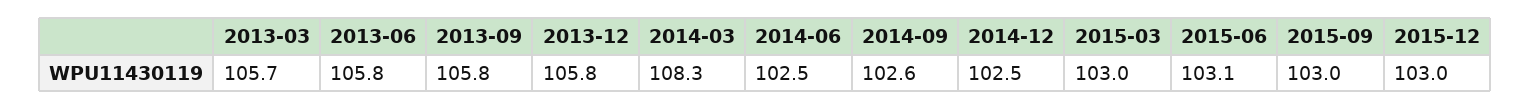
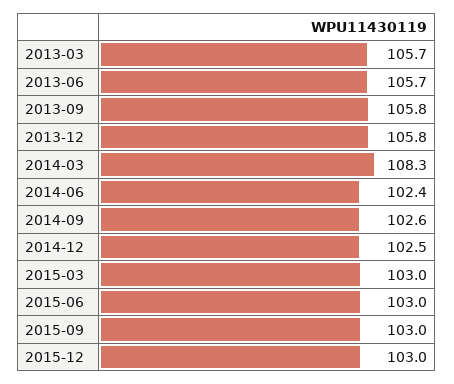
  {
    "2013-03": 105.7,
-   "2013-06": 105.8,
+   "2013-06": 105.7,
    "2013-09": 105.8,
    "2013-12": 105.8,
    "2014-03": 108.3,
-   "2014-06": 102.5,
+   "2014-06": 102.4,
    "2014-09": 102.6,
    "2014-12": 102.5,
    "2015-03": 103,
-   "2015-06": 103.1,
+   "2015-06": 103,
    "2015-09": 103,
    "2015-12": 103
  }

